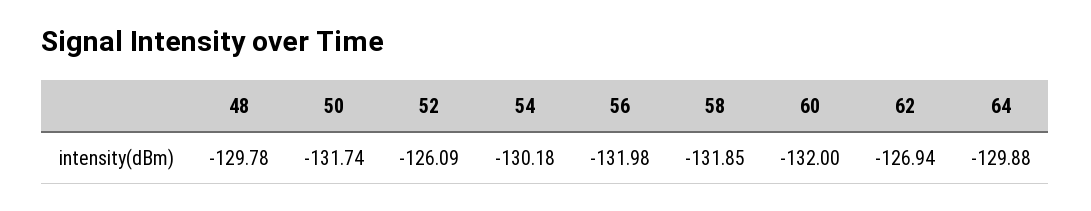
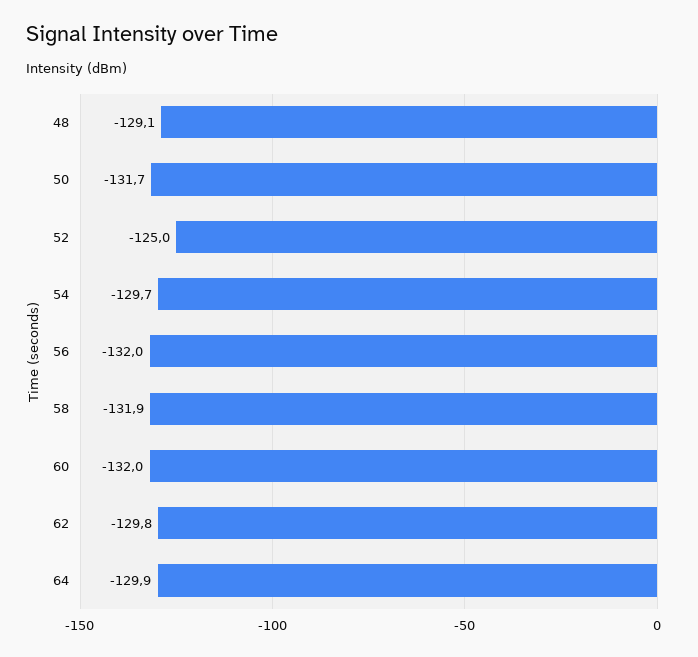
  {
-   "48": -129.78,
+   "48": -129.1,
    "50": -131.74,
-   "52": -126.09,
+   "52": -125,
-   "54": -130.18,
+   "54": -129.7,
    "56": -131.98,
    "58": -131.85,
    "60": -132,
-   "62": -126.94,
+   "62": -129.8,
    "64": -129.88
  }

